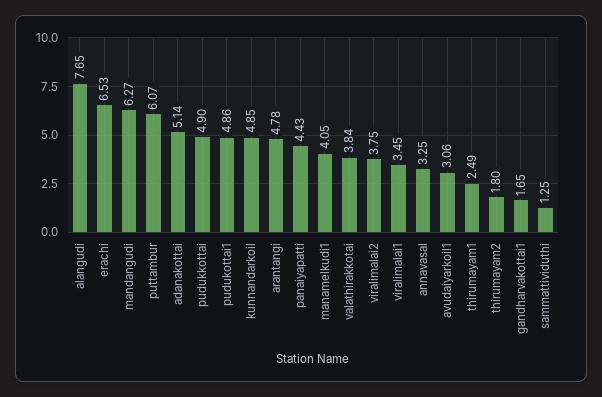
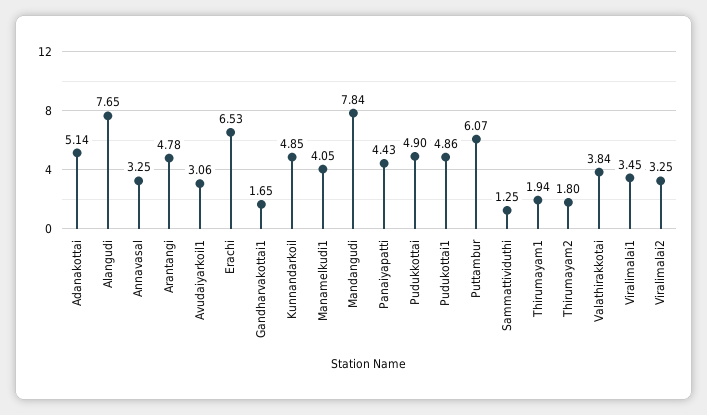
  {
    "alangudi": 7.65,
    "erachi": 6.53,
-   "mandangudi": 6.27,
+   "mandangudi": 7.84,
    "puttambur": 6.07,
    "adanakottai": 5.14,
    "pudukkottai": 4.9,
    "pudukottai1": 4.86,
    "kunnandarkoil": 4.85,
    "arantangi": 4.78,
    "panaiyapatti": 4.43,
    "manamelkudi1": 4.05,
    "valathirakkotai": 3.84,
-   "viralimalai2": 3.75,
+   "viralimalai2": 3.25,
    "viralimalai1": 3.45,
    "annavasal": 3.25,
    "avudaiyarkoil1": 3.06,
-   "thirumayam1": 2.49,
+   "thirumayam1": 1.94,
    "thirumayam2": 1.8,
    "gandharvakottai1": 1.65,
    "sammattividuthi": 1.25
  }

